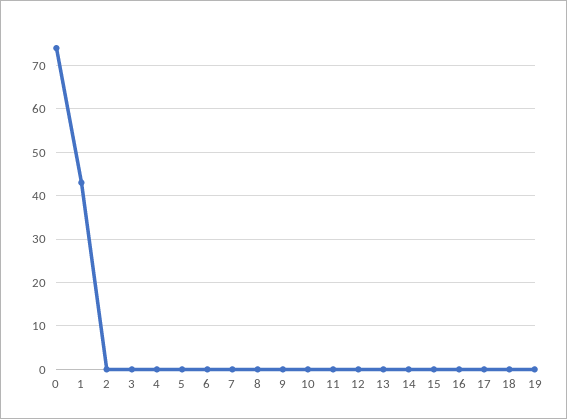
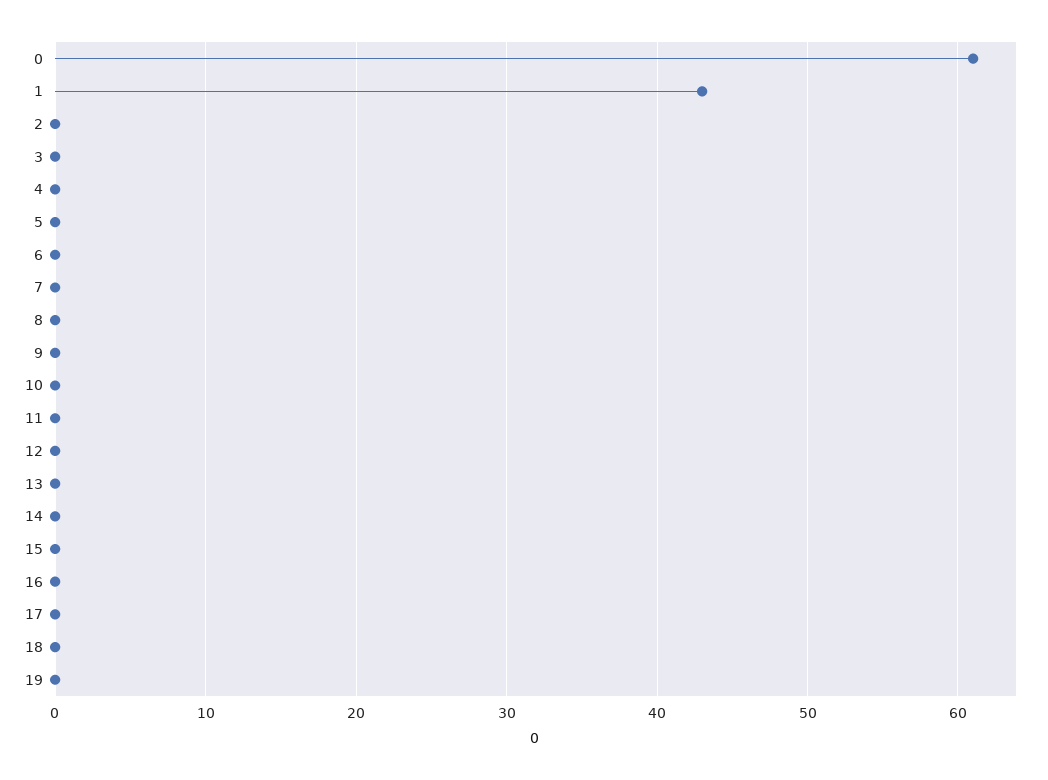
  {
-   "0": 75,
+   "0": 61,
    "1": 43,
    "2": 0,
    "3": 0,
    "4": 0,
    "5": 0,
    "6": 0,
    "7": 0,
    "8": 0,
    "9": 0,
    "10": 0,
    "11": 0,
    "12": 0,
    "13": 0,
    "14": 0,
    "15": 0,
    "16": 0,
    "17": 0,
    "18": 0,
    "19": 0
  }

